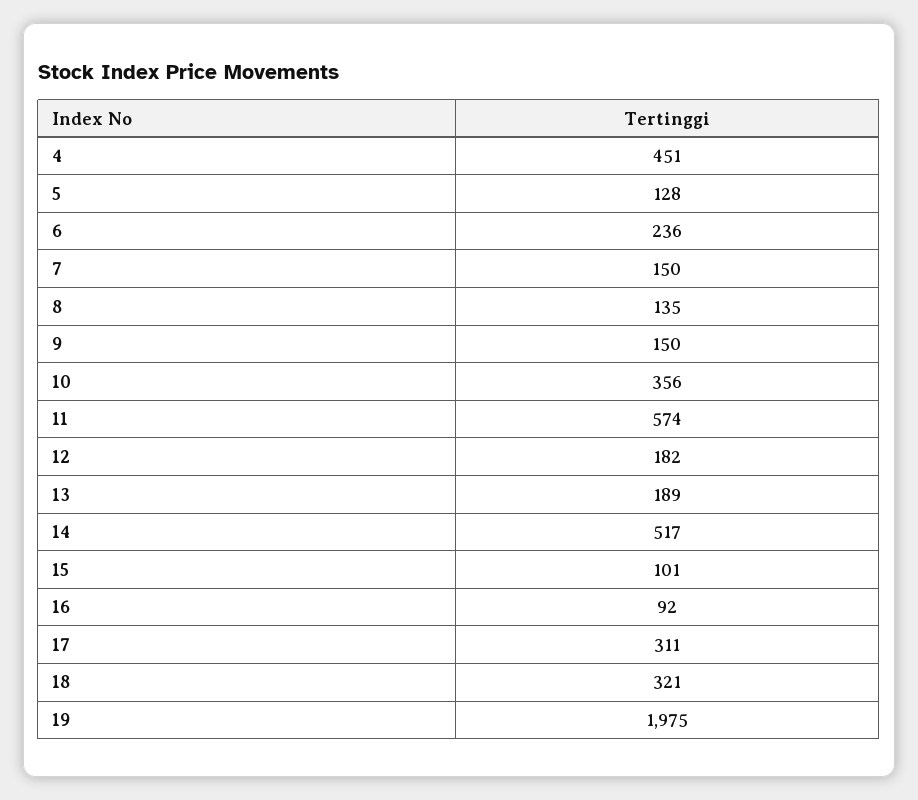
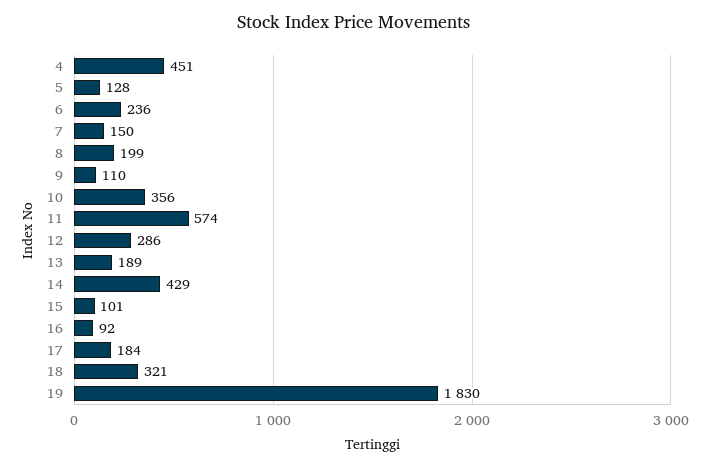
  {
    "4": 451,
    "5": 128,
    "6": 236,
    "7": 150,
-   "8": 135,
+   "8": 199,
-   "9": 150,
+   "9": 110,
    "10": 356,
    "11": 574,
-   "12": 182,
+   "12": 286,
    "13": 189,
-   "14": 517,
+   "14": 429,
    "15": 101,
    "16": 92,
-   "17": 311,
+   "17": 184,
    "18": 321,
-   "19": 1975
+   "19": 1830
  }

